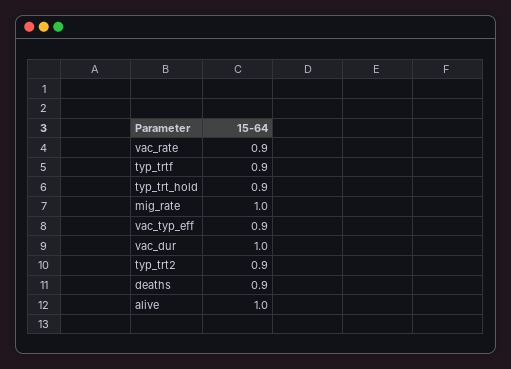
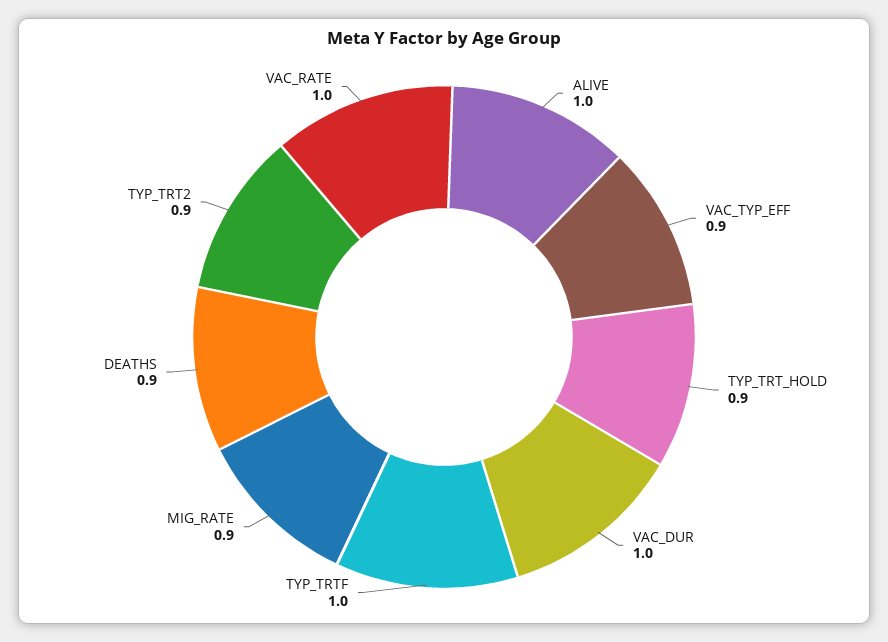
  {
-   "vac_rate": 0.9,
+   "vac_rate": 1,
-   "typ_trtf": 0.9,
+   "typ_trtf": 1,
    "typ_trt_hold": 0.9,
-   "mig_rate": 1,
+   "mig_rate": 0.9,
    "vac_typ_eff": 0.9,
    "vac_dur": 1,
    "typ_trt2": 0.9,
    "deaths": 0.9,
    "alive": 1
  }

